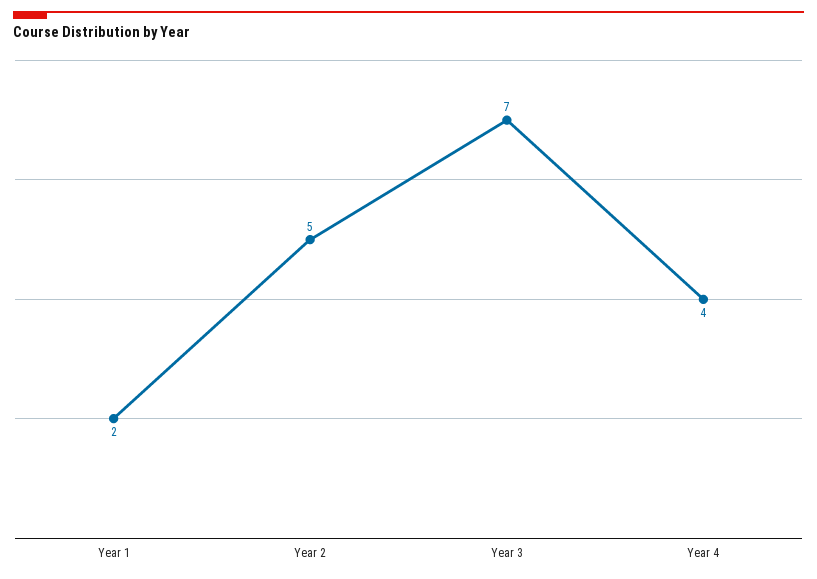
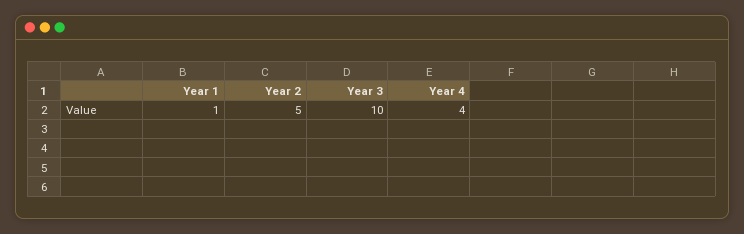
  {
-   "Year 1": 2,
+   "Year 1": 1,
    "Year 2": 5,
-   "Year 3": 7,
+   "Year 3": 10,
    "Year 4": 4
  }

